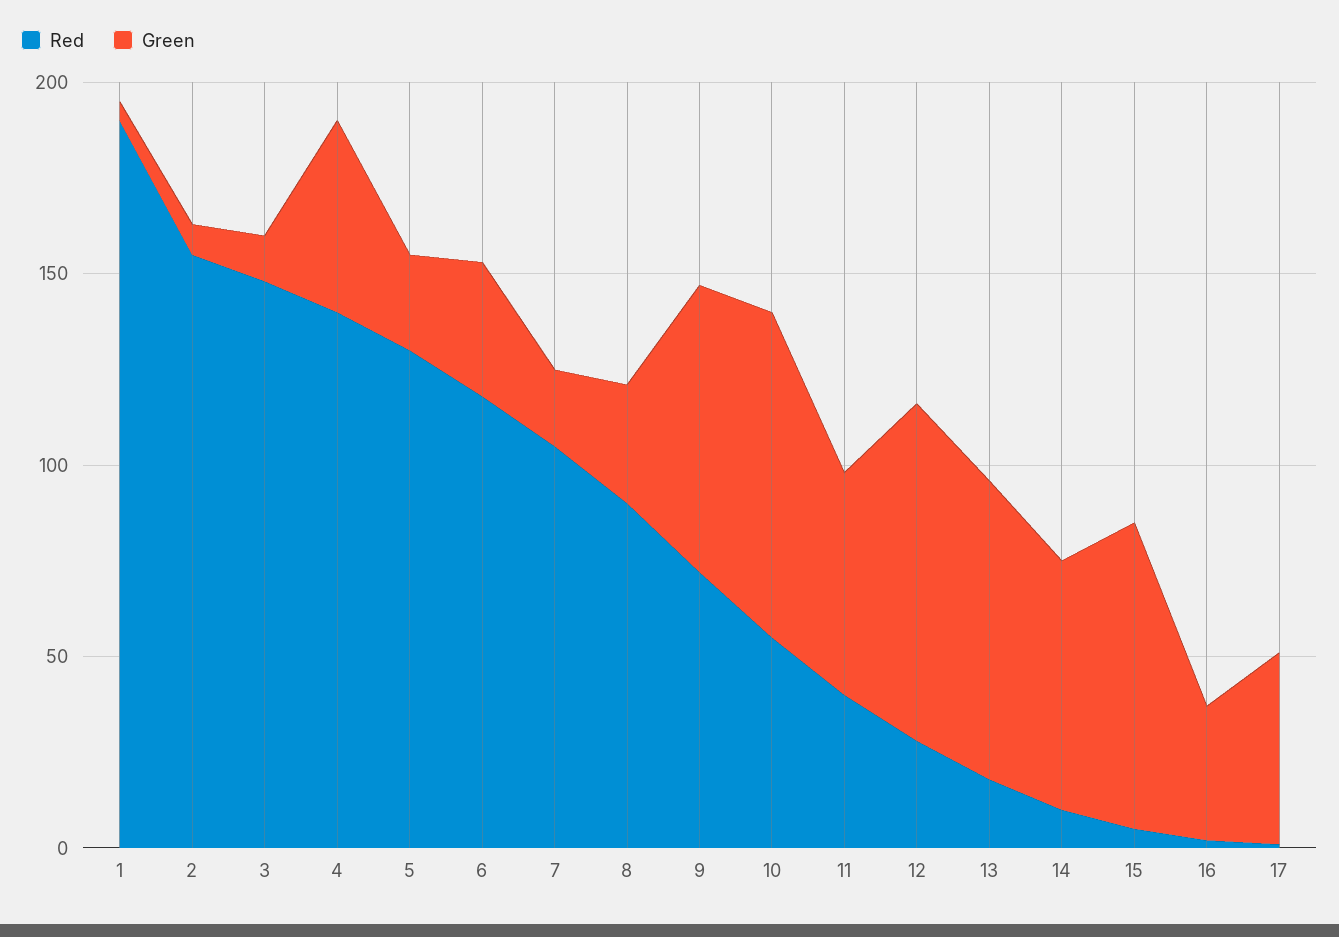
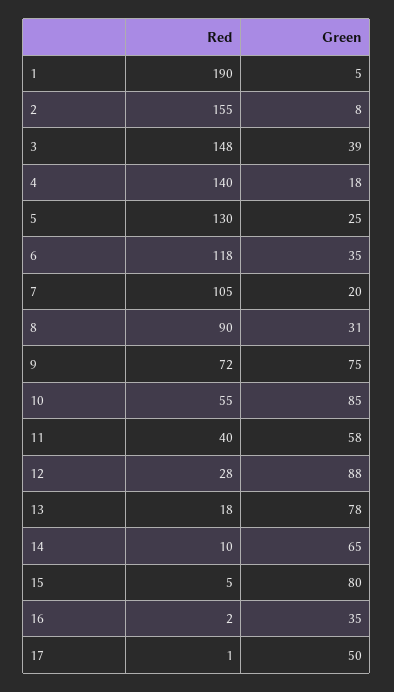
  {
    "Red": {
      "1": 190,
      "2": 155,
      "3": 148,
      "4": 140,
      "5": 130,
      "6": 118,
      "7": 105,
      "8": 90,
      "9": 72,
      "10": 55,
      "11": 40,
      "12": 28,
      "13": 18,
      "14": 10,
      "15": 5,
      "16": 2,
      "17": 1
    },
    "Green": {
      "1": 5,
      "2": 8,
-     "3": 10,
+     "3": 39,
-     "4": 50,
+     "4": 18,
      "5": 25,
      "6": 35,
      "7": 20,
      "8": 31,
      "9": 75,
      "10": 85,
      "11": 58,
      "12": 88,
      "13": 78,
      "14": 65,
      "15": 80,
      "16": 35,
      "17": 50
    }
  }

